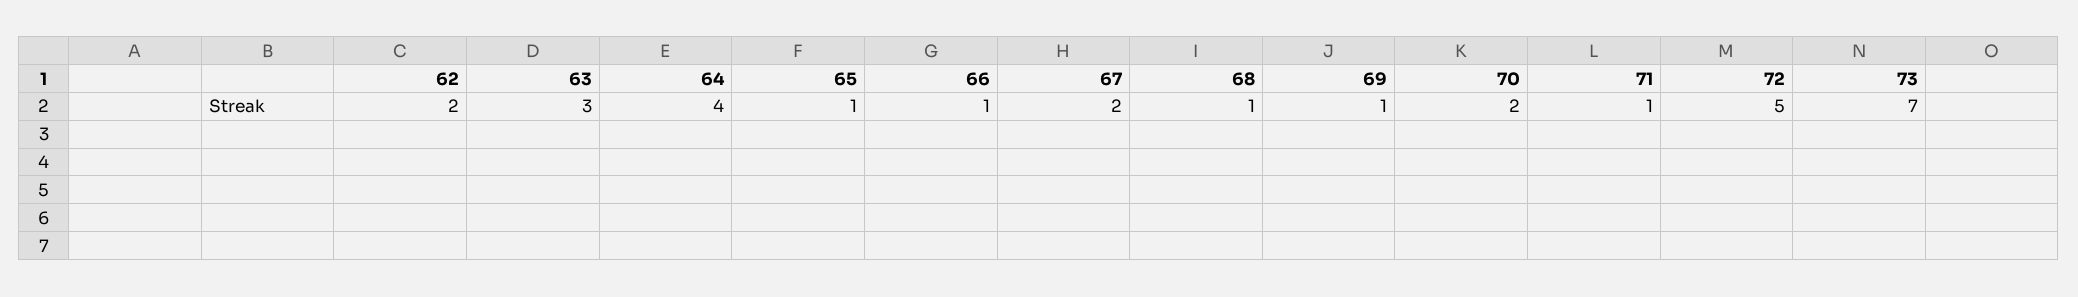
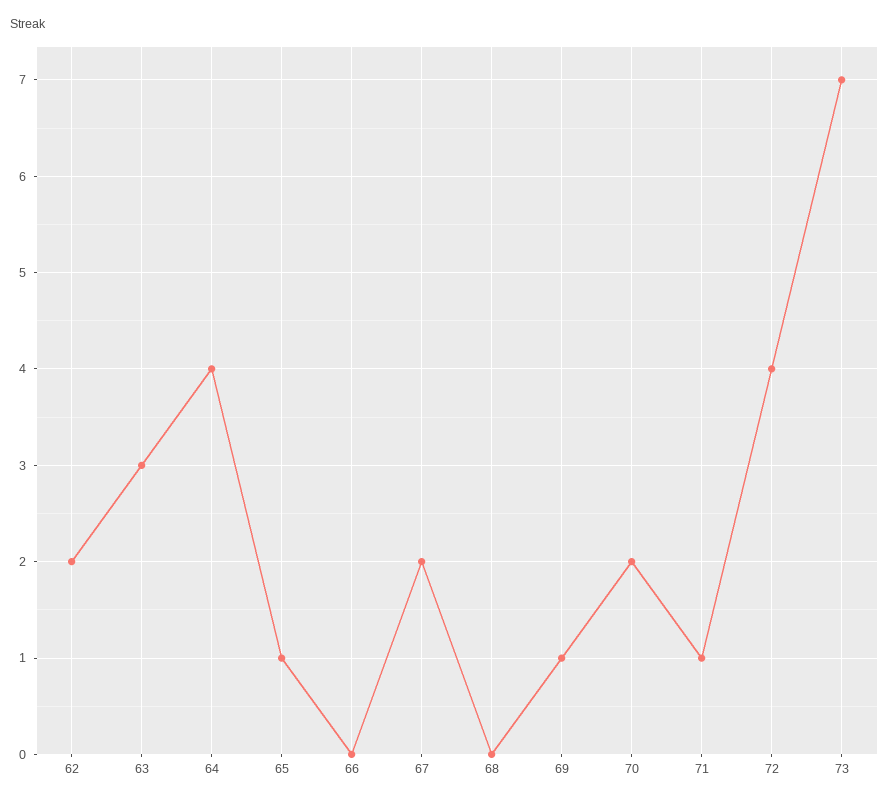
  {
    "62": 2,
    "63": 3,
    "64": 4,
    "65": 1,
-   "66": 1,
+   "66": 0,
    "67": 2,
-   "68": 1,
+   "68": 0,
    "69": 1,
    "70": 2,
    "71": 1,
-   "72": 5,
+   "72": 4,
    "73": 7
  }

